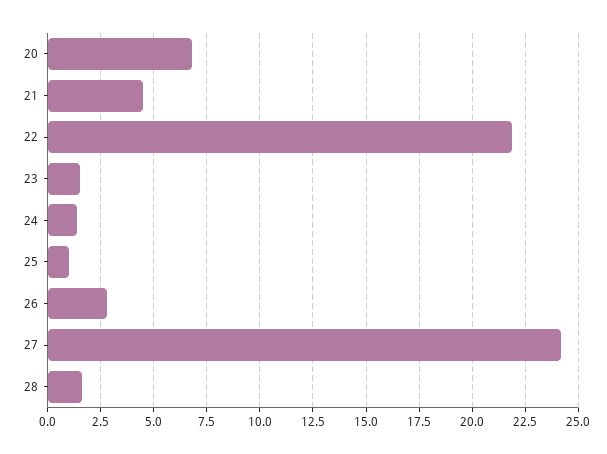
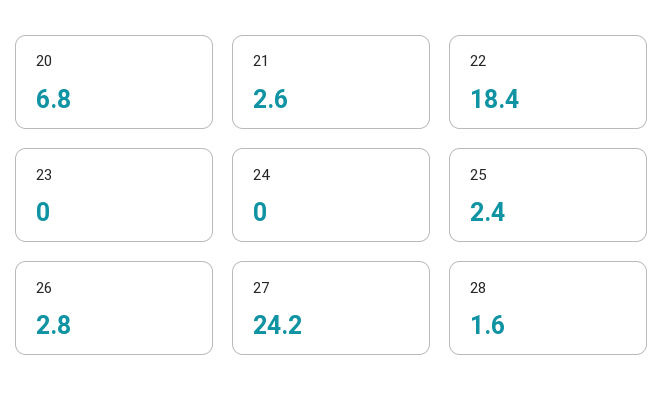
  {
    "20": 6.8,
-   "21": 4.5,
+   "21": 2.6,
-   "22": 22,
+   "22": 18.4,
-   "23": 1.5,
+   "23": 0,
-   "24": 1.5,
+   "24": 0,
-   "25": 1,
+   "25": 2.4,
    "26": 2.8,
    "27": 24.2,
    "28": 1.6
  }

